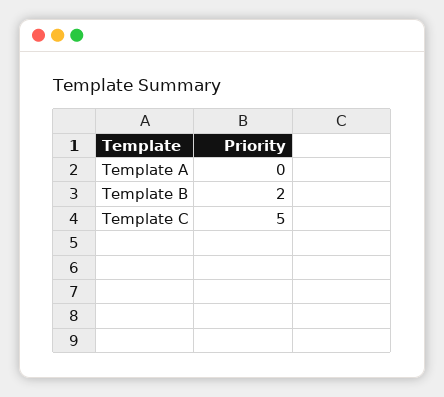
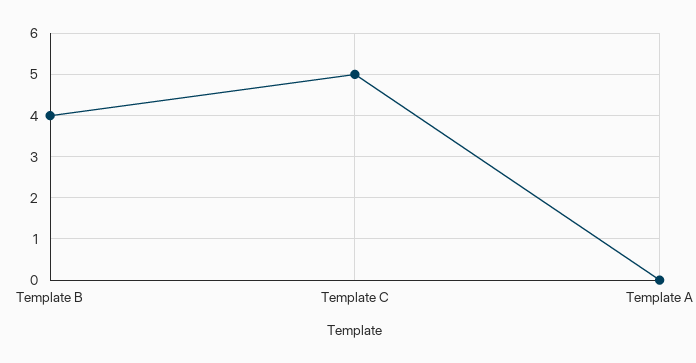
  {
    "Template A": 0,
-   "Template B": 2,
+   "Template B": 4,
    "Template C": 5
  }

